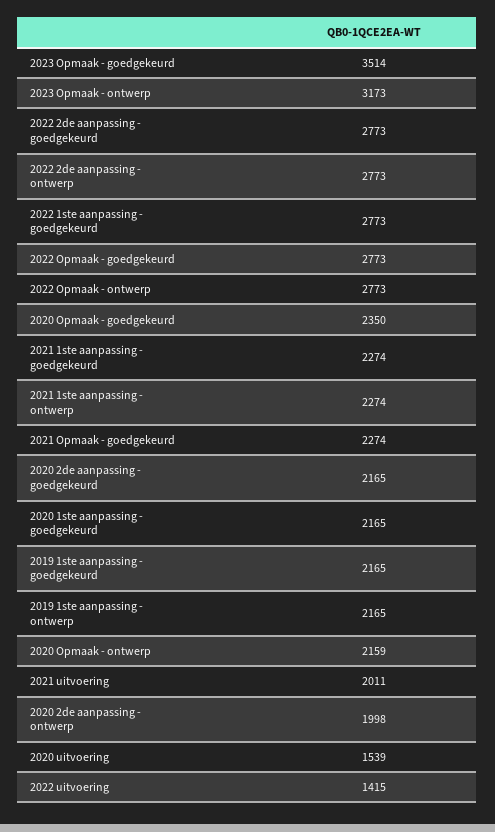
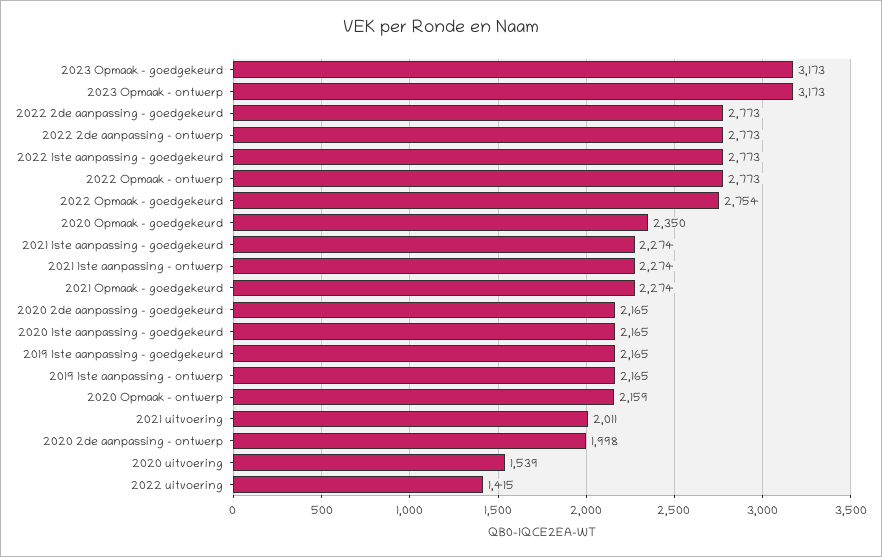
  {
-   "2023 Opmaak - goedgekeurd": 3514,
+   "2023 Opmaak - goedgekeurd": 3173,
    "2023 Opmaak - ontwerp": 3173,
    "2022 2de aanpassing - goedgekeurd": 2773,
    "2022 2de aanpassing - ontwerp": 2773,
    "2022 1ste aanpassing - goedgekeurd": 2773,
-   "2022 Opmaak - goedgekeurd": 2773,
+   "2022 Opmaak - goedgekeurd": 2754,
    "2022 Opmaak - ontwerp": 2773,
    "2020 Opmaak - goedgekeurd": 2350,
    "2021 1ste aanpassing - goedgekeurd": 2274,
    "2021 1ste aanpassing - ontwerp": 2274,
    "2021 Opmaak - goedgekeurd": 2274,
    "2020 2de aanpassing - goedgekeurd": 2165,
    "2020 1ste aanpassing - goedgekeurd": 2165,
    "2019 1ste aanpassing - goedgekeurd": 2165,
    "2019 1ste aanpassing - ontwerp": 2165,
    "2020 Opmaak - ontwerp": 2159,
    "2021 uitvoering": 2011,
    "2020 2de aanpassing - ontwerp": 1998,
    "2020 uitvoering": 1539,
    "2022 uitvoering": 1415
  }

